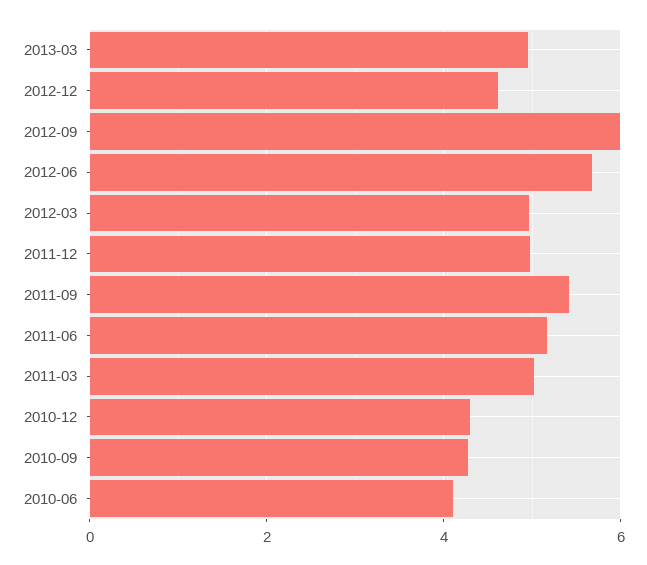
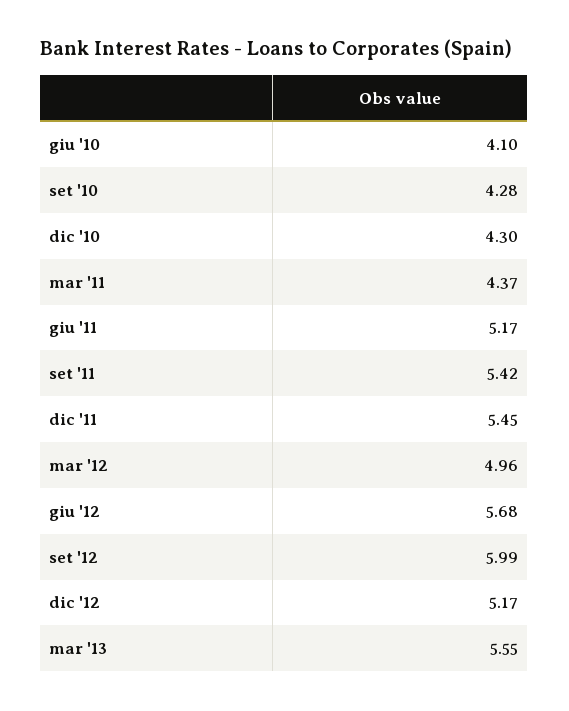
  {
-   "2013-03": 5,
+   "2013-03": 5.55,
-   "2012-12": 4.6,
+   "2012-12": 5.17,
    "2012-09": 5.99,
    "2012-06": 5.68,
    "2012-03": 4.96,
-   "2011-12": 5,
+   "2011-12": 5.45,
    "2011-09": 5.42,
    "2011-06": 5.17,
-   "2011-03": 5,
+   "2011-03": 4.37,
    "2010-12": 4.3,
    "2010-09": 4.28,
    "2010-06": 4.1
  }

